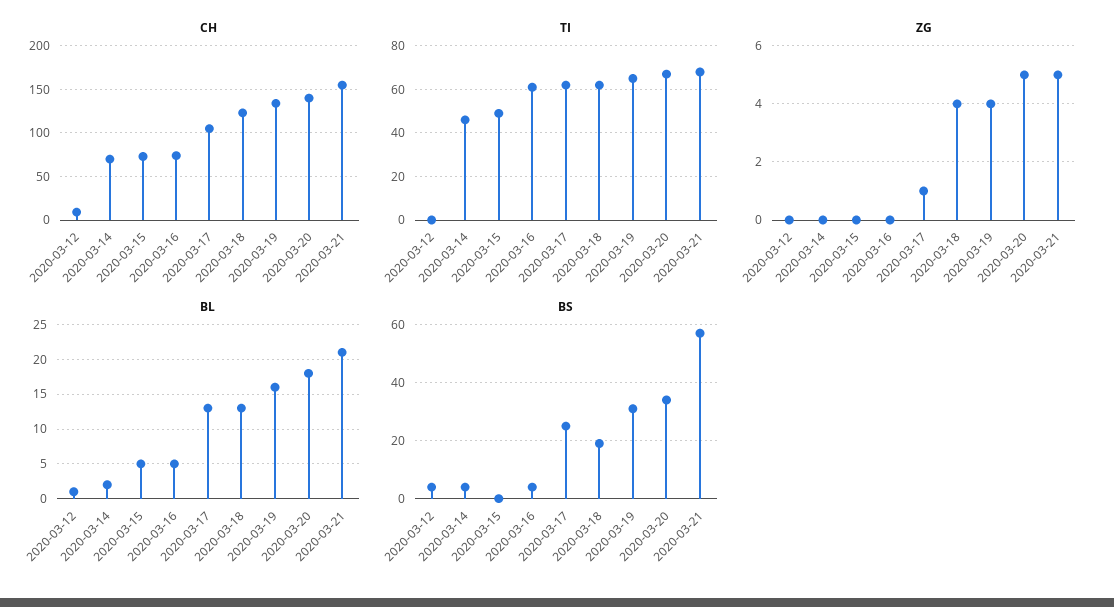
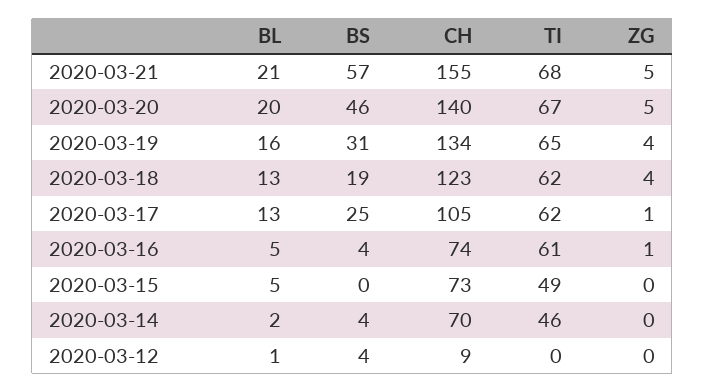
  {
    "CH": {
      "2020-03-12": 9,
      "2020-03-14": 70,
      "2020-03-15": 73,
      "2020-03-16": 74,
      "2020-03-17": 105,
      "2020-03-18": 123,
      "2020-03-19": 134,
      "2020-03-20": 140,
      "2020-03-21": 155
    },
    "TI": {
      "2020-03-12": 0,
      "2020-03-14": 46,
      "2020-03-15": 49,
      "2020-03-16": 61,
      "2020-03-17": 62,
      "2020-03-18": 62,
      "2020-03-19": 65,
      "2020-03-20": 67,
      "2020-03-21": 68
    },
    "ZG": {
      "2020-03-12": 0,
      "2020-03-14": 0,
      "2020-03-15": 0,
-     "2020-03-16": 0,
+     "2020-03-16": 1,
      "2020-03-17": 1,
      "2020-03-18": 4,
      "2020-03-19": 4,
      "2020-03-20": 5,
      "2020-03-21": 5
    },
    "BL": {
      "2020-03-12": 1,
      "2020-03-14": 2,
      "2020-03-15": 5,
      "2020-03-16": 5,
      "2020-03-17": 13,
      "2020-03-18": 13,
      "2020-03-19": 16,
-     "2020-03-20": 18,
+     "2020-03-20": 20,
      "2020-03-21": 21
    },
    "BS": {
      "2020-03-12": 4,
      "2020-03-14": 4,
      "2020-03-15": 0,
      "2020-03-16": 4,
      "2020-03-17": 25,
      "2020-03-18": 19,
      "2020-03-19": 31,
-     "2020-03-20": 35,
+     "2020-03-20": 46,
      "2020-03-21": 57
    }
  }

